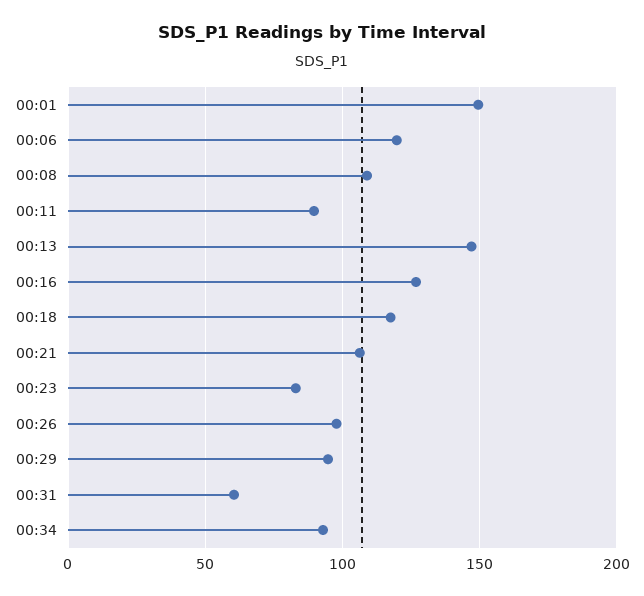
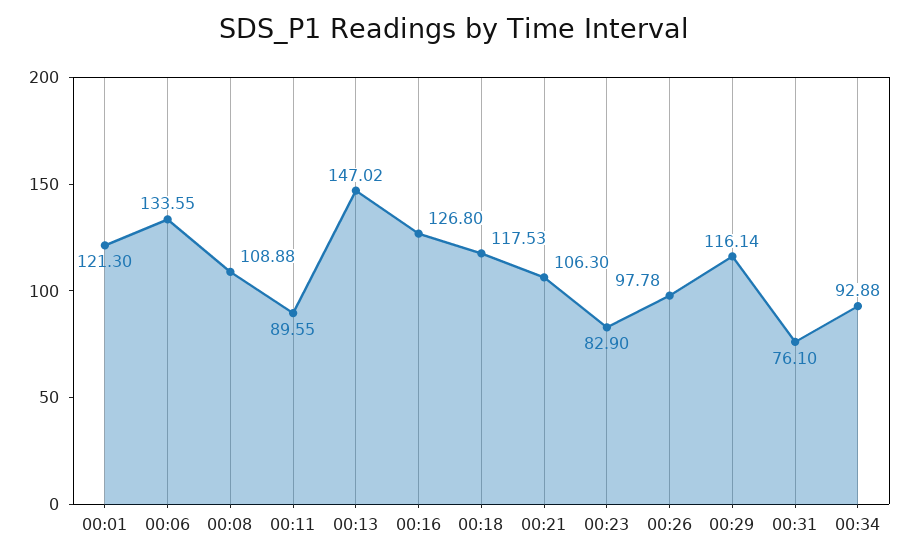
  {
-   "00:01": 150,
+   "00:01": 121.3,
-   "00:06": 120,
+   "00:06": 133.55,
    "00:08": 108.88,
    "00:11": 89.55,
    "00:13": 147.02,
    "00:16": 126.8,
    "00:18": 117.53,
    "00:21": 106.3,
    "00:23": 82.9,
    "00:26": 97.78,
-   "00:29": 95,
+   "00:29": 116.14,
-   "00:31": 60,
+   "00:31": 76.1,
    "00:34": 92.88
  }

